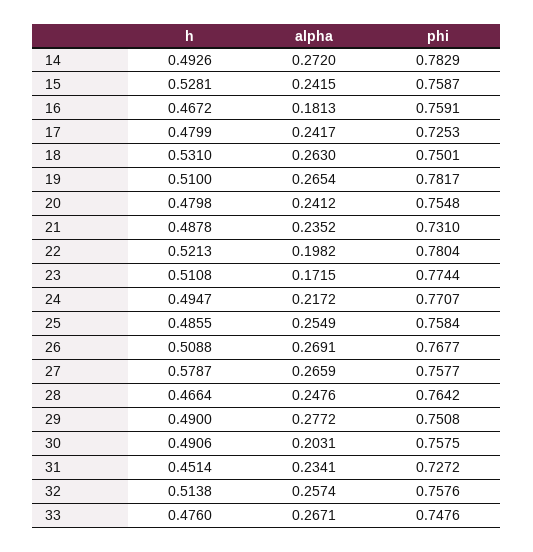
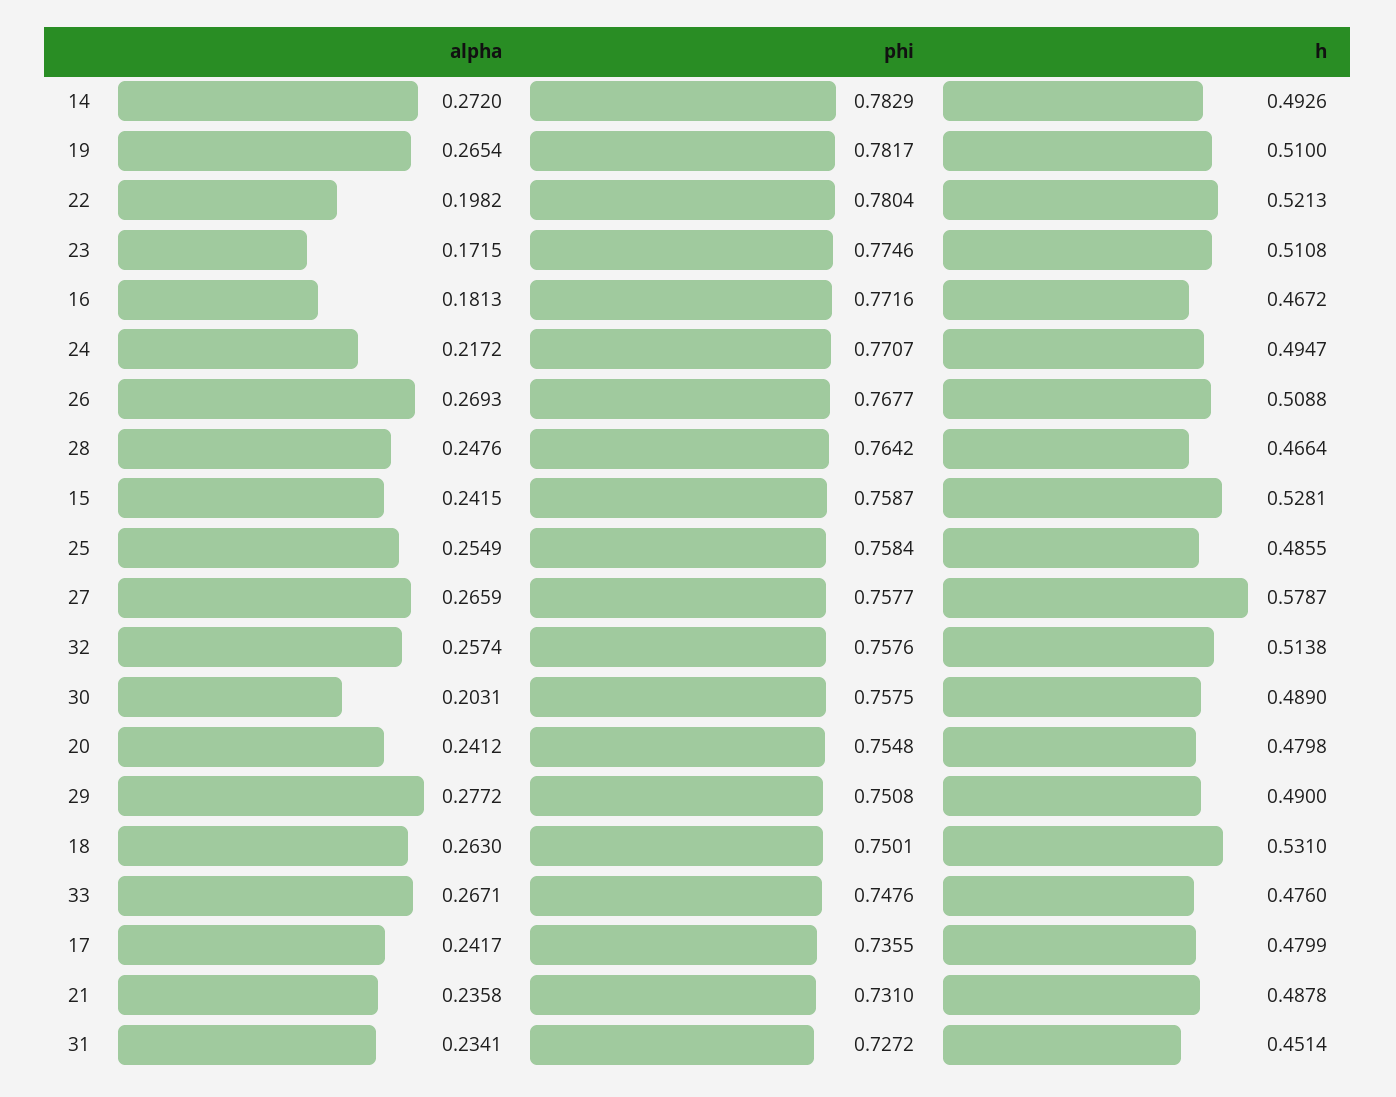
  {
    "h": {
      "14": 0.4926,
      "15": 0.5281,
      "16": 0.4672,
      "17": 0.4799,
      "18": 0.531,
      "19": 0.51,
      "20": 0.4798,
      "21": 0.4878,
      "22": 0.5213,
      "23": 0.5108,
      "24": 0.4947,
      "25": 0.4855,
      "26": 0.5088,
      "27": 0.5787,
      "28": 0.4664,
      "29": 0.49,
-     "30": 0.4906,
+     "30": 0.489,
      "31": 0.4514,
      "32": 0.5138,
      "33": 0.476
    },
    "alpha": {
      "14": 0.272,
      "15": 0.2415,
      "16": 0.1813,
      "17": 0.2417,
      "18": 0.263,
      "19": 0.2654,
      "20": 0.2412,
-     "21": 0.2352,
+     "21": 0.2358,
      "22": 0.1982,
      "23": 0.1715,
      "24": 0.2172,
      "25": 0.2549,
-     "26": 0.2691,
+     "26": 0.2693,
      "27": 0.2659,
      "28": 0.2476,
      "29": 0.2772,
      "30": 0.2031,
      "31": 0.2341,
      "32": 0.2574,
      "33": 0.2671
    },
    "phi": {
      "14": 0.7829,
      "15": 0.7587,
-     "16": 0.7591,
+     "16": 0.7716,
-     "17": 0.7253,
+     "17": 0.7355,
      "18": 0.7501,
      "19": 0.7817,
      "20": 0.7548,
      "21": 0.731,
      "22": 0.7804,
-     "23": 0.7744,
+     "23": 0.7746,
      "24": 0.7707,
      "25": 0.7584,
      "26": 0.7677,
      "27": 0.7577,
      "28": 0.7642,
      "29": 0.7508,
      "30": 0.7575,
      "31": 0.7272,
      "32": 0.7576,
      "33": 0.7476
    }
  }

